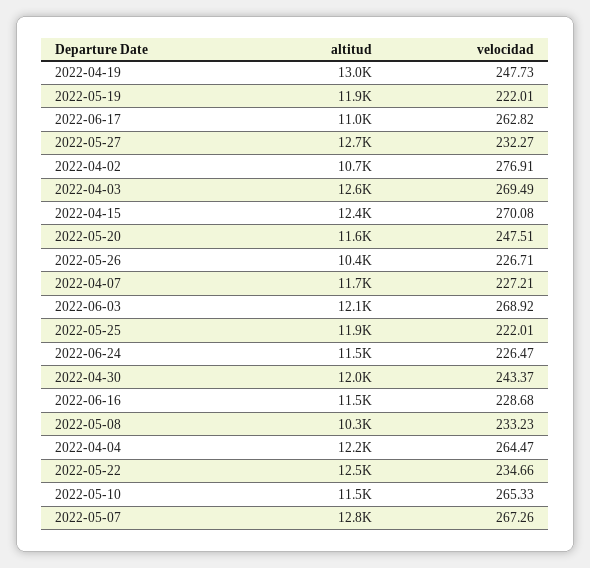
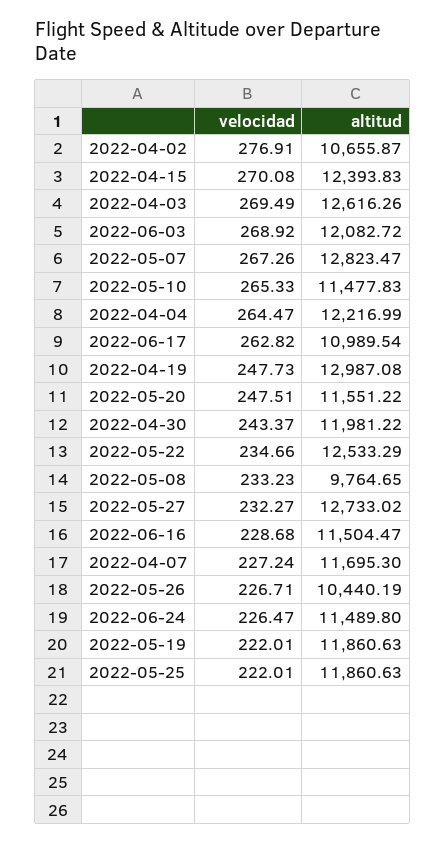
  {
    "altitud": {
      "2022-04-19": 12987.08,
      "2022-05-19": 11860.63,
      "2022-06-17": 10989.54,
      "2022-05-27": 12733.02,
      "2022-04-02": 10655.87,
      "2022-04-03": 12616.26,
      "2022-04-15": 12393.83,
      "2022-05-20": 11551.22,
      "2022-05-26": 10440.19,
      "2022-04-07": 11695.3,
      "2022-06-03": 12082.72,
      "2022-05-25": 11860.63,
      "2022-06-24": 11489.8,
      "2022-04-30": 11981.22,
      "2022-06-16": 11504.47,
-     "2022-05-08": 10300,
+     "2022-05-08": 9764.65,
      "2022-04-04": 12216.99,
      "2022-05-22": 12533.29,
      "2022-05-10": 11477.83,
      "2022-05-07": 12823.47
    },
    "velocidad": {
      "2022-04-19": 247.73,
      "2022-05-19": 222.01,
      "2022-06-17": 262.82,
      "2022-05-27": 232.27,
      "2022-04-02": 276.91,
      "2022-04-03": 269.49,
      "2022-04-15": 270.08,
      "2022-05-20": 247.51,
      "2022-05-26": 226.71,
-     "2022-04-07": 227.21,
+     "2022-04-07": 227.24,
      "2022-06-03": 268.92,
      "2022-05-25": 222.01,
      "2022-06-24": 226.47,
      "2022-04-30": 243.37,
      "2022-06-16": 228.68,
      "2022-05-08": 233.23,
      "2022-04-04": 264.47,
      "2022-05-22": 234.66,
      "2022-05-10": 265.33,
      "2022-05-07": 267.26
    }
  }

